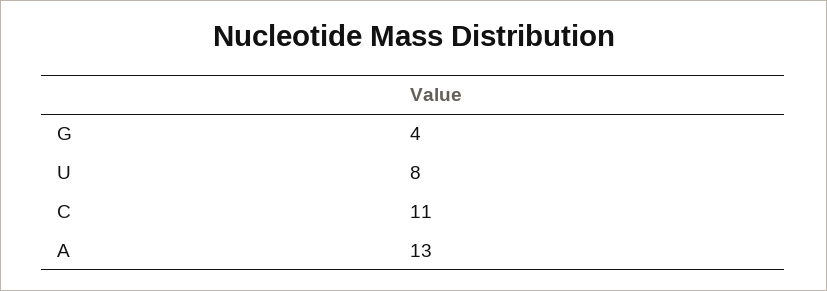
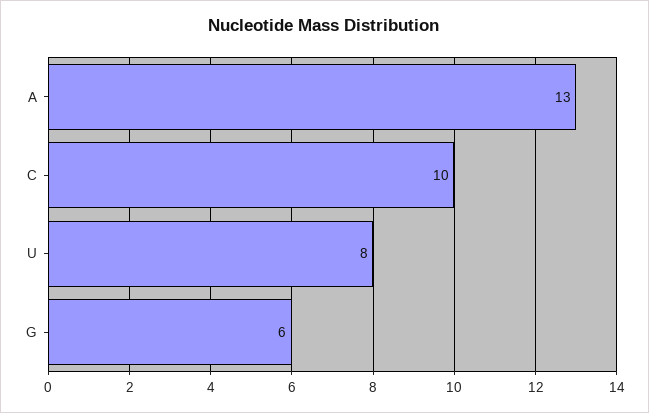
  {
-   "G": 4,
+   "G": 6,
    "U": 8,
-   "C": 11,
+   "C": 10,
    "A": 13
  }

